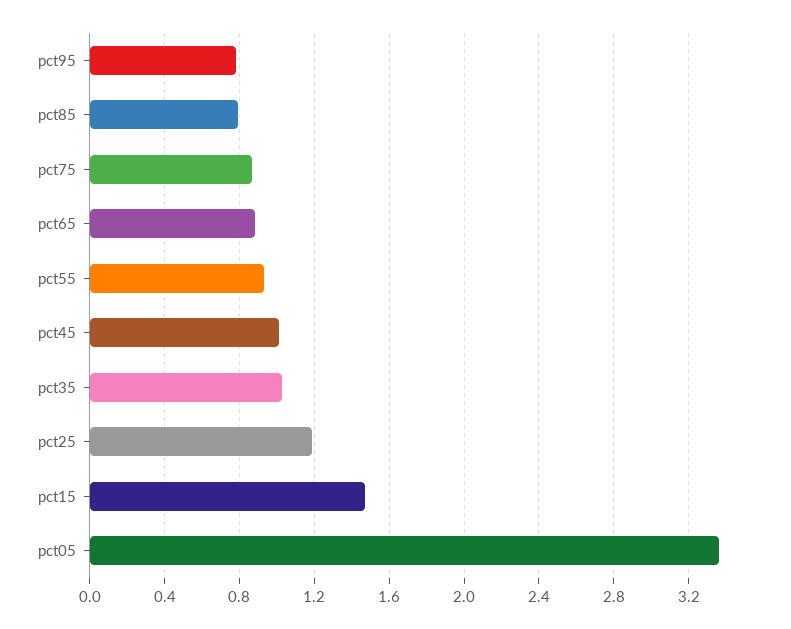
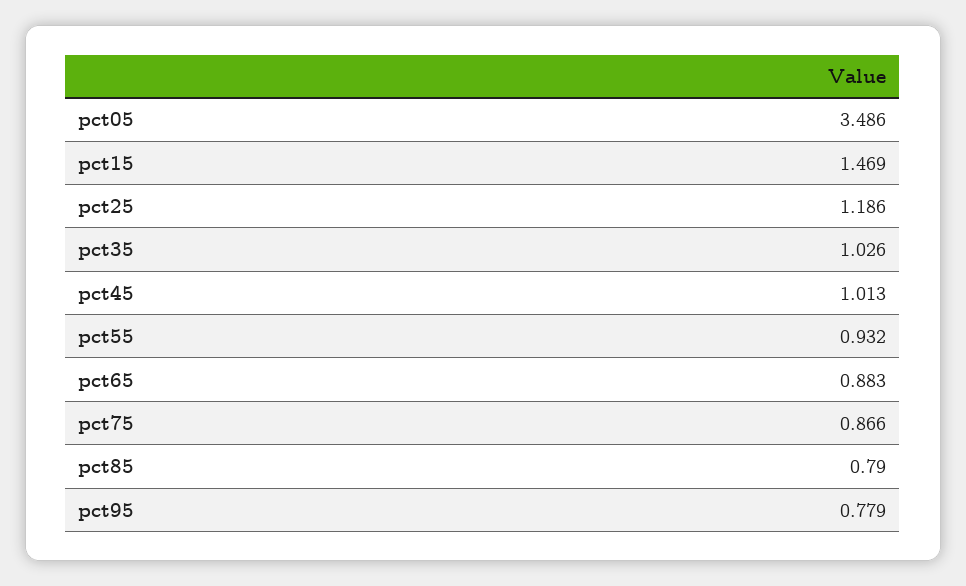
  {
    "pct95": 0.779,
    "pct85": 0.79,
    "pct75": 0.866,
    "pct65": 0.883,
    "pct55": 0.932,
    "pct45": 1.013,
    "pct35": 1.026,
    "pct25": 1.186,
    "pct15": 1.469,
-   "pct05": 3.35
+   "pct05": 3.486
  }

